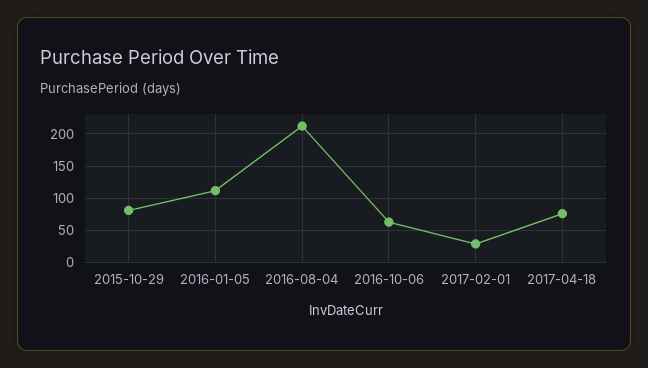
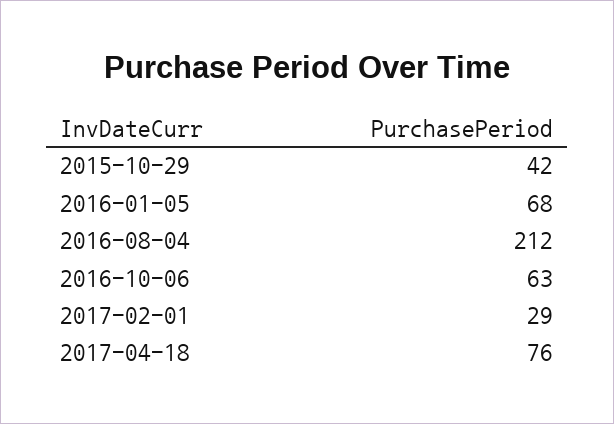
  {
-   "2015-10-29": 80,
+   "2015-10-29": 42,
-   "2016-01-05": 110,
+   "2016-01-05": 68,
    "2016-08-04": 212,
    "2016-10-06": 63,
    "2017-02-01": 29,
    "2017-04-18": 76
  }

